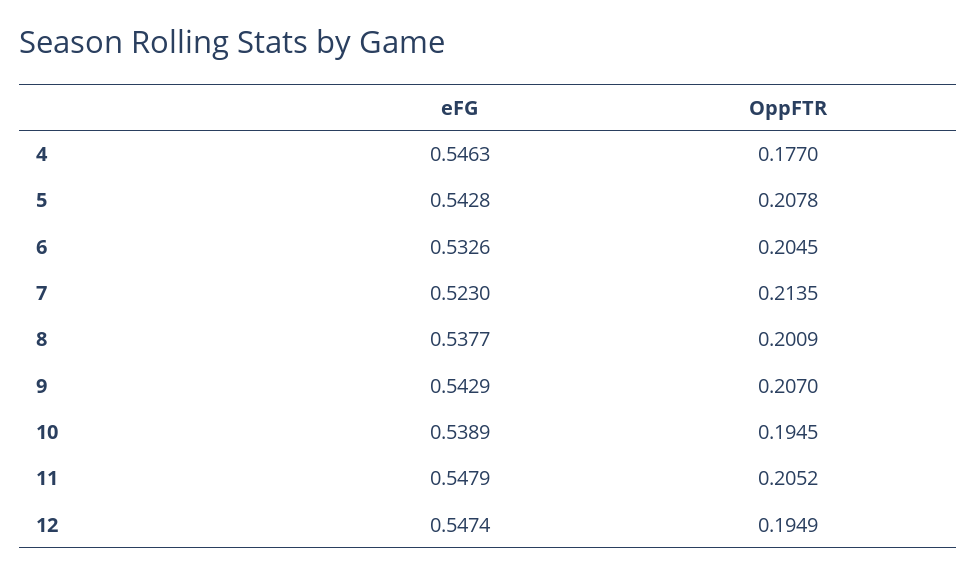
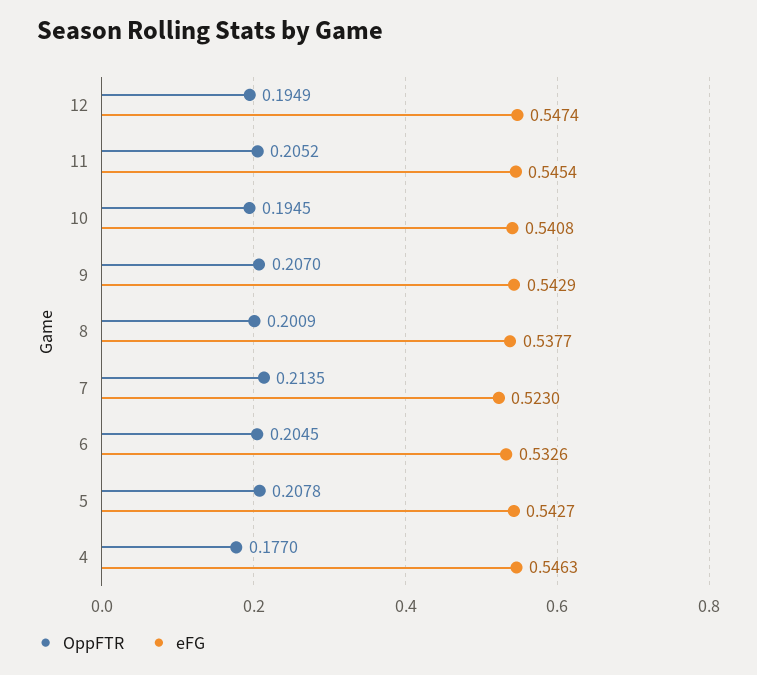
  {
    "eFG": {
      "4": 0.5463,
-     "5": 0.5428,
+     "5": 0.5427,
      "6": 0.5326,
      "7": 0.523,
      "8": 0.5377,
      "9": 0.5429,
-     "10": 0.5389,
+     "10": 0.5408,
-     "11": 0.5479,
+     "11": 0.5454,
      "12": 0.5474
    },
    "OppFTR": {
      "4": 0.177,
      "5": 0.2078,
      "6": 0.2045,
      "7": 0.2135,
      "8": 0.2009,
      "9": 0.207,
      "10": 0.1945,
      "11": 0.2052,
      "12": 0.1949
    }
  }

